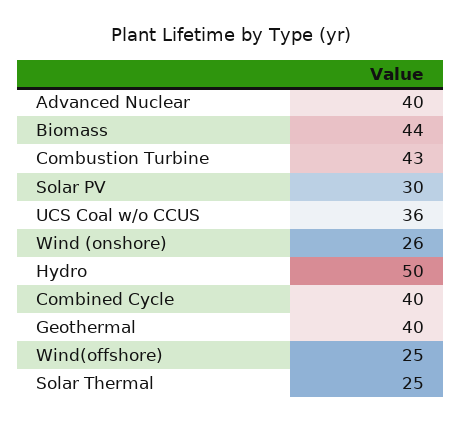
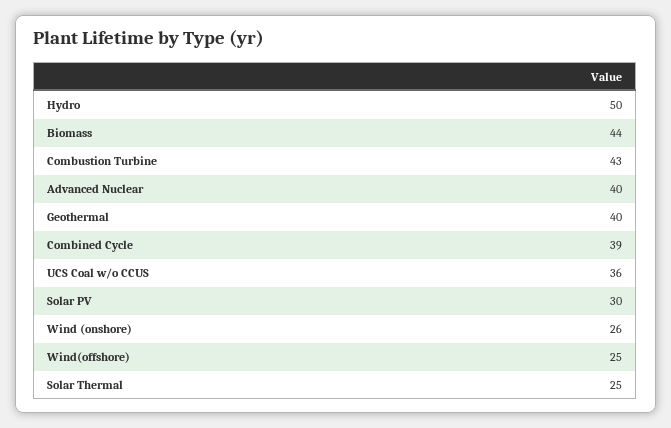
  {
    "Advanced Nuclear": 40,
    "Biomass": 44,
    "Combustion Turbine": 43,
    "Solar PV": 30,
    "UCS Coal w/o CCUS": 36,
    "Wind (onshore)": 26,
    "Hydro": 50,
-   "Combined Cycle": 40,
+   "Combined Cycle": 39,
    "Geothermal": 40,
    "Wind(offshore)": 25,
    "Solar Thermal": 25
  }

